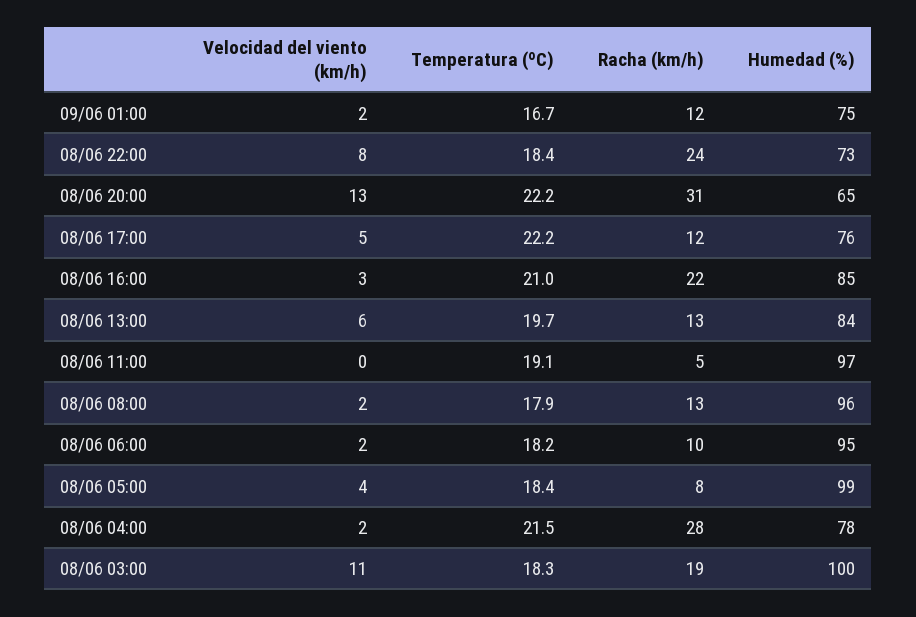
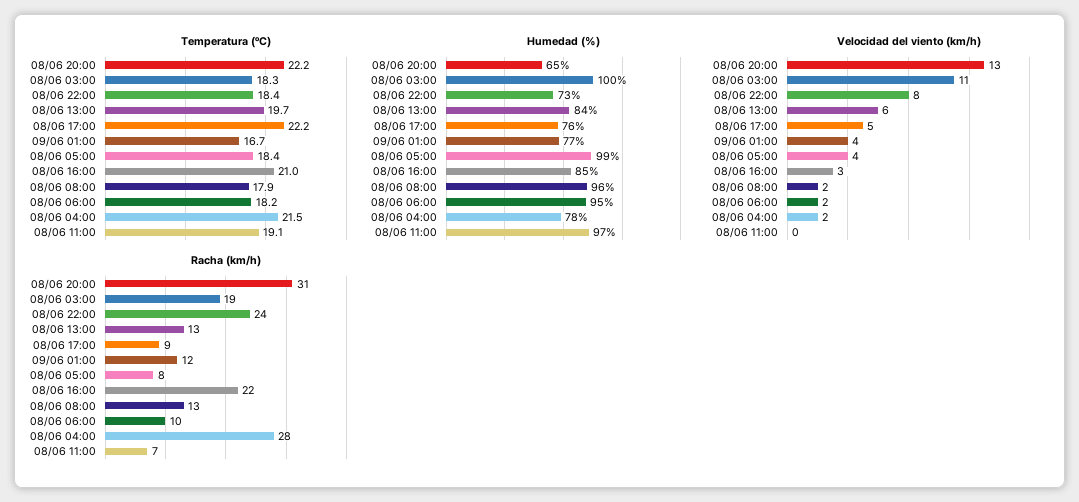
  {
    "Velocidad del viento (km/h)": {
-     "09/06 01:00": 2,
+     "09/06 01:00": 4,
      "08/06 22:00": 8,
      "08/06 20:00": 13,
      "08/06 17:00": 5,
      "08/06 16:00": 3,
      "08/06 13:00": 6,
      "08/06 11:00": 0,
      "08/06 08:00": 2,
      "08/06 06:00": 2,
      "08/06 05:00": 4,
      "08/06 04:00": 2,
      "08/06 03:00": 11
    },
    "Temperatura (ºC)": {
      "09/06 01:00": 16.7,
      "08/06 22:00": 18.4,
      "08/06 20:00": 22.2,
      "08/06 17:00": 22.2,
      "08/06 16:00": 21,
      "08/06 13:00": 19.7,
      "08/06 11:00": 19.1,
      "08/06 08:00": 17.9,
      "08/06 06:00": 18.2,
      "08/06 05:00": 18.4,
      "08/06 04:00": 21.5,
      "08/06 03:00": 18.3
    },
    "Racha (km/h)": {
      "09/06 01:00": 12,
      "08/06 22:00": 24,
      "08/06 20:00": 31,
-     "08/06 17:00": 12,
+     "08/06 17:00": 9,
      "08/06 16:00": 22,
      "08/06 13:00": 13,
-     "08/06 11:00": 5,
+     "08/06 11:00": 7,
      "08/06 08:00": 13,
      "08/06 06:00": 10,
      "08/06 05:00": 8,
      "08/06 04:00": 28,
      "08/06 03:00": 19
    },
    "Humedad (%)": {
-     "09/06 01:00": 75,
+     "09/06 01:00": 77,
      "08/06 22:00": 73,
      "08/06 20:00": 65,
      "08/06 17:00": 76,
      "08/06 16:00": 85,
      "08/06 13:00": 84,
      "08/06 11:00": 97,
      "08/06 08:00": 96,
      "08/06 06:00": 95,
      "08/06 05:00": 99,
      "08/06 04:00": 78,
      "08/06 03:00": 100
    }
  }

